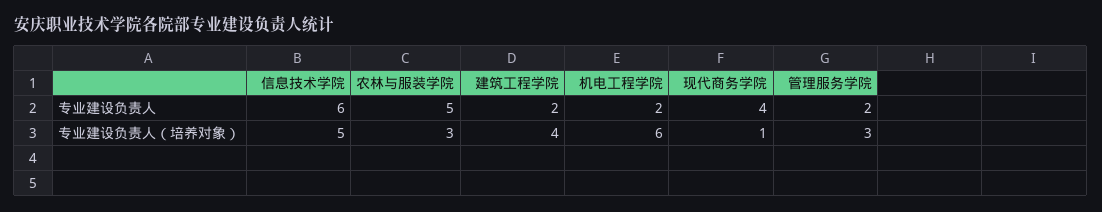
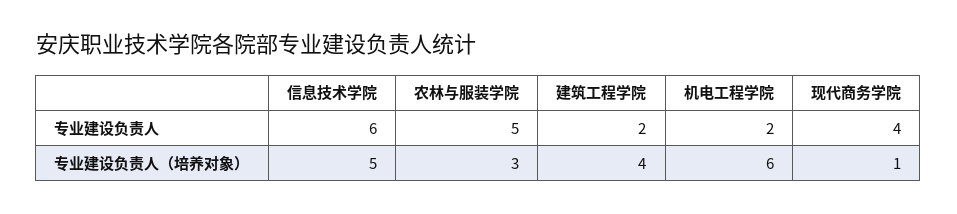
  {
    "信息技术学院": {
      "专业建设负责人": 6,
      "专业建设负责人（培养对象）": 5
    },
    "农林与服装学院": {
      "专业建设负责人": 5,
      "专业建设负责人（培养对象）": 3
    },
    "建筑工程学院": {
      "专业建设负责人": 2,
      "专业建设负责人（培养对象）": 4
    },
    "机电工程学院": {
      "专业建设负责人": 2,
      "专业建设负责人（培养对象）": 6
    },
    "现代商务学院": {
      "专业建设负责人": 4,
      "专业建设负责人（培养对象）": 1
-   },
+   }
-   "管理服务学院": {
-     "专业建设负责人": 2,
-     "专业建设负责人（培养对象）": 3
-   }
  }

